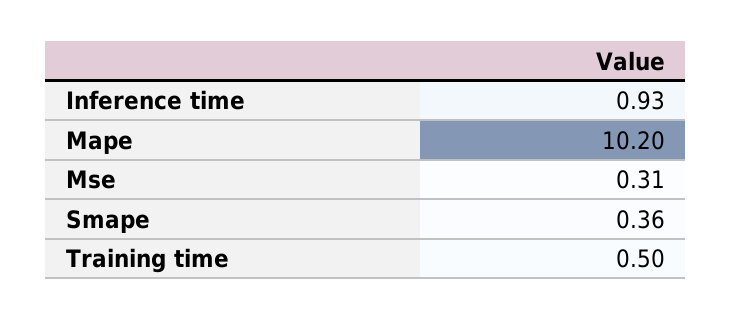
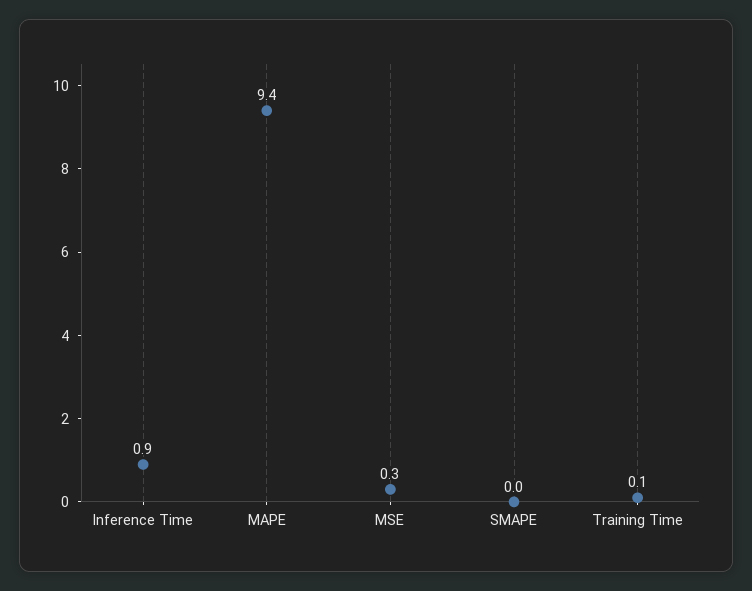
  {
    "Inference time": 0.93,
-   "Mape": 10.2,
+   "Mape": 9.4,
    "Mse": 0.31,
-   "Smape": 0.36,
+   "Smape": 0,
-   "Training time": 0.5
+   "Training time": 0.1
  }

